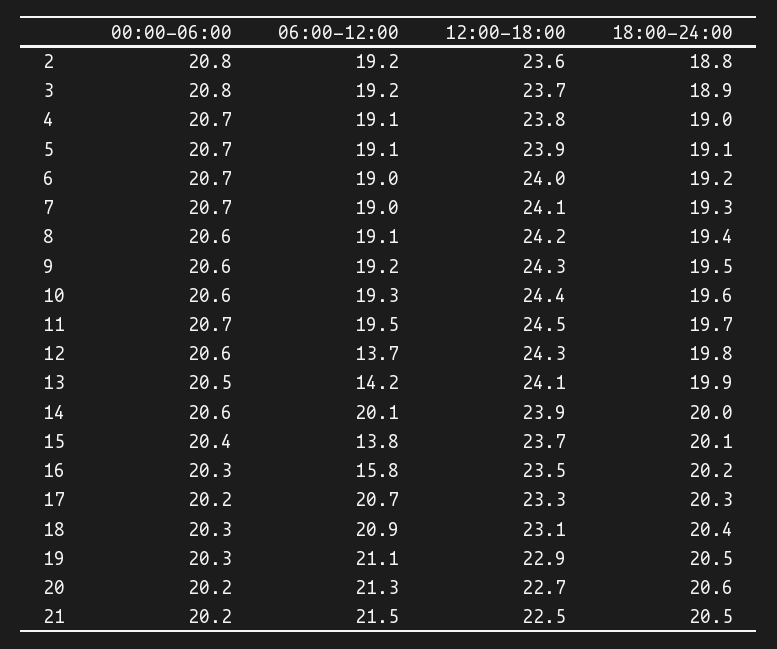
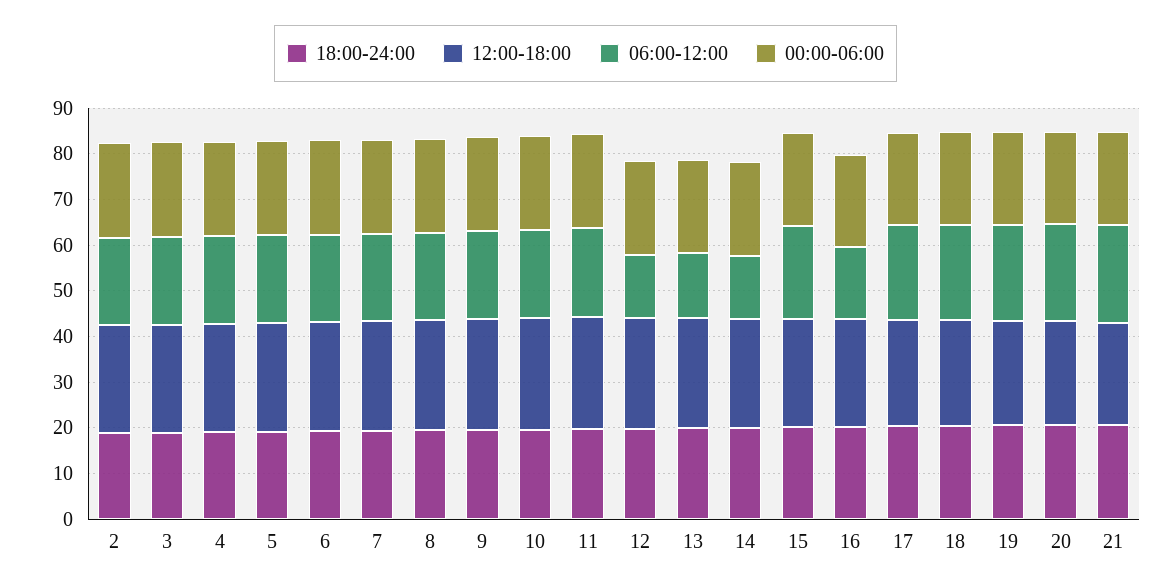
  {
    "00:00-06:00": {
      "2": 20.8,
      "3": 20.8,
      "4": 20.7,
      "5": 20.7,
      "6": 20.7,
      "7": 20.7,
      "8": 20.6,
      "9": 20.6,
      "10": 20.6,
      "11": 20.7,
      "12": 20.6,
      "13": 20.5,
      "14": 20.6,
      "15": 20.4,
      "16": 20.3,
      "17": 20.2,
      "18": 20.3,
      "19": 20.3,
      "20": 20.2,
      "21": 20.2
    },
    "06:00-12:00": {
      "2": 19.2,
      "3": 19.2,
      "4": 19.1,
      "5": 19.1,
      "6": 19,
      "7": 19,
      "8": 19.1,
      "9": 19.2,
      "10": 19.3,
      "11": 19.5,
      "12": 13.7,
      "13": 14.2,
-     "14": 20.1,
+     "14": 14,
-     "15": 13.8,
+     "15": 20,
      "16": 15.8,
      "17": 20.7,
      "18": 20.9,
      "19": 21.1,
      "20": 21.3,
      "21": 21.5
    },
    "12:00-18:00": {
      "2": 23.6,
      "3": 23.7,
      "4": 23.8,
      "5": 23.9,
      "6": 24,
      "7": 24.1,
      "8": 24.2,
      "9": 24.3,
      "10": 24.4,
      "11": 24.5,
      "12": 24.3,
      "13": 24.1,
      "14": 23.9,
      "15": 23.7,
      "16": 23.5,
      "17": 23.3,
      "18": 23.1,
      "19": 22.9,
      "20": 22.7,
      "21": 22.5
    },
    "18:00-24:00": {
      "2": 18.8,
      "3": 18.9,
      "4": 19,
      "5": 19.1,
      "6": 19.2,
      "7": 19.3,
      "8": 19.4,
      "9": 19.5,
      "10": 19.6,
      "11": 19.7,
      "12": 19.8,
      "13": 19.9,
      "14": 20,
      "15": 20.1,
      "16": 20.2,
      "17": 20.3,
      "18": 20.4,
      "19": 20.5,
      "20": 20.6,
      "21": 20.5
    }
  }

